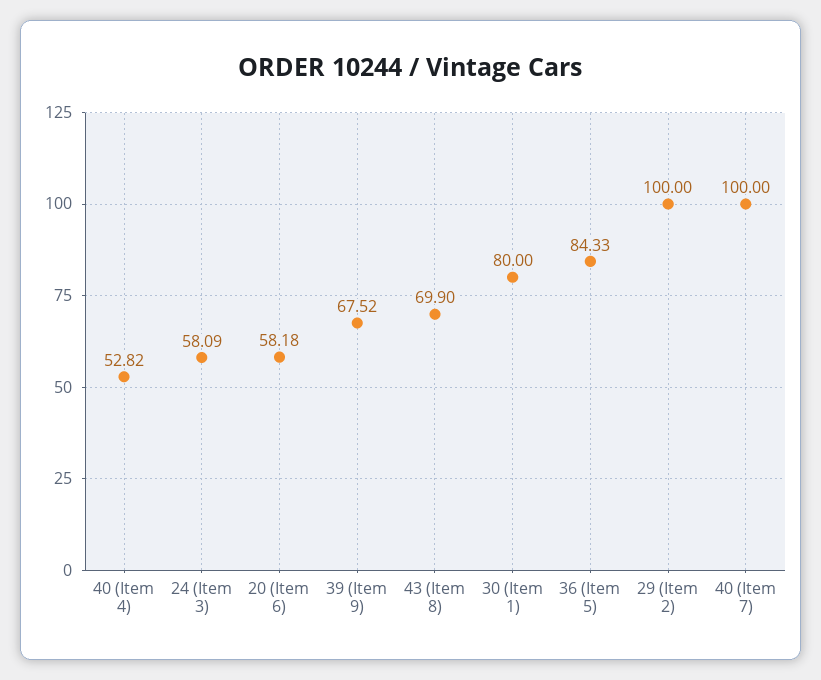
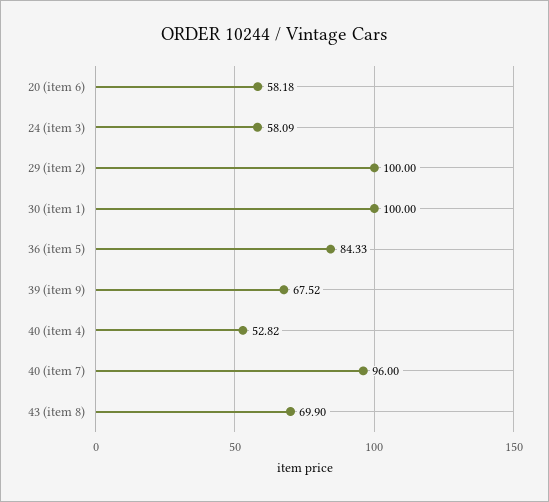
  {
    "40 (Item 4)": 52.82,
    "24 (Item 3)": 58.09,
    "20 (Item 6)": 58.18,
    "39 (Item 9)": 67.52,
    "43 (Item 8)": 69.9,
-   "30 (Item 1)": 80,
+   "30 (Item 1)": 100,
    "36 (Item 5)": 84.33,
    "29 (Item 2)": 100,
-   "40 (Item 7)": 100
+   "40 (Item 7)": 96
  }

